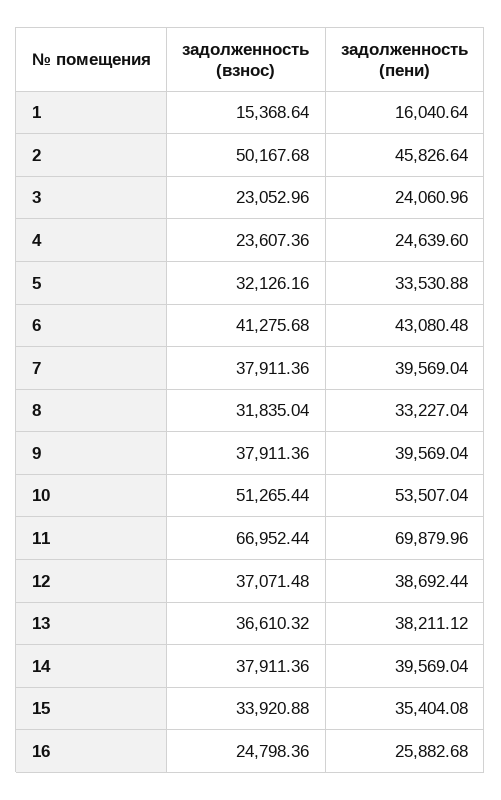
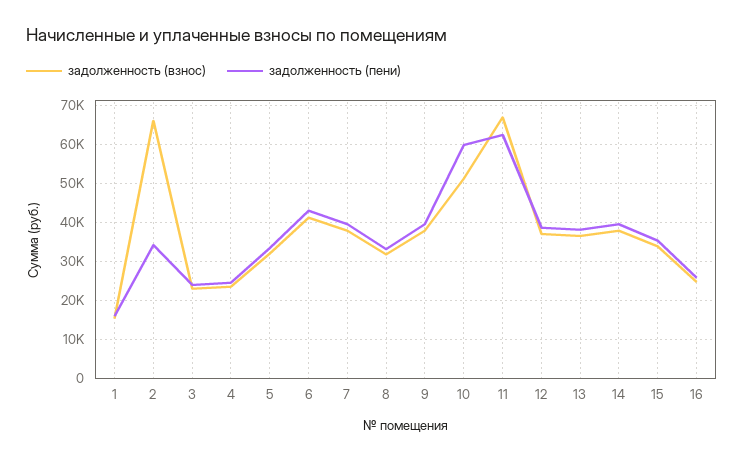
  {
    "задолженность (взнос)": {
      "1": 15368.64,
-     "2": 50167.68,
+     "2": 66000,
      "3": 23052.96,
      "4": 23607.36,
      "5": 32126.16,
      "6": 41275.68,
      "7": 37911.36,
      "8": 31835.04,
      "9": 37911.36,
      "10": 51265.44,
      "11": 66952.44,
      "12": 37071.48,
      "13": 36610.32,
      "14": 37911.36,
      "15": 33920.88,
      "16": 24798.36
    },
    "задолженность (пени)": {
      "1": 16040.64,
-     "2": 45826.64,
+     "2": 34000,
      "3": 24060.96,
      "4": 24639.6,
      "5": 33530.88,
      "6": 43080.48,
      "7": 39569.04,
      "8": 33227.04,
      "9": 39569.04,
-     "10": 53507.04,
+     "10": 60000,
-     "11": 69879.96,
+     "11": 62000,
      "12": 38692.44,
      "13": 38211.12,
      "14": 39569.04,
      "15": 35404.08,
      "16": 25882.68
    }
  }

